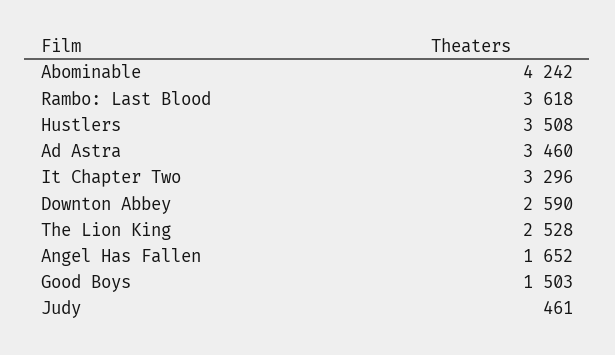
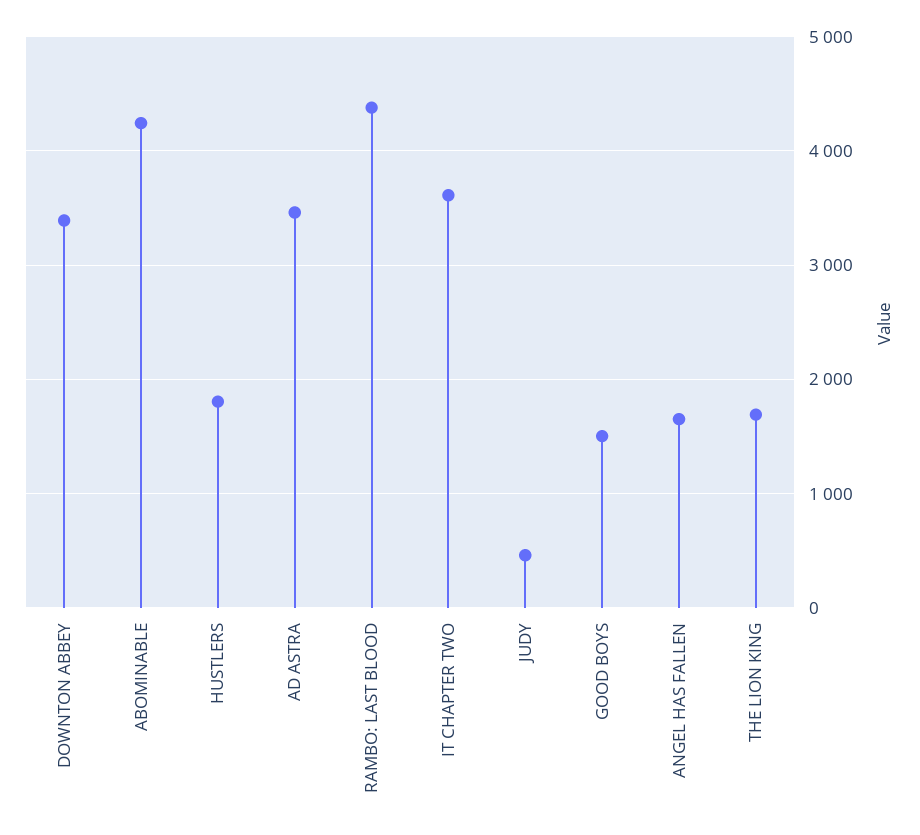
  {
    "Abominable": 4242,
-   "Rambo: Last Blood": 3618,
+   "Rambo: Last Blood": 4400,
-   "Hustlers": 3508,
+   "Hustlers": 1800,
    "Ad Astra": 3460,
-   "It Chapter Two": 3296,
+   "It Chapter Two": 3600,
-   "Downton Abbey": 2590,
+   "Downton Abbey": 3400,
-   "The Lion King": 2528,
+   "The Lion King": 1700,
    "Angel Has Fallen": 1652,
    "Good Boys": 1503,
    "Judy": 461
  }

